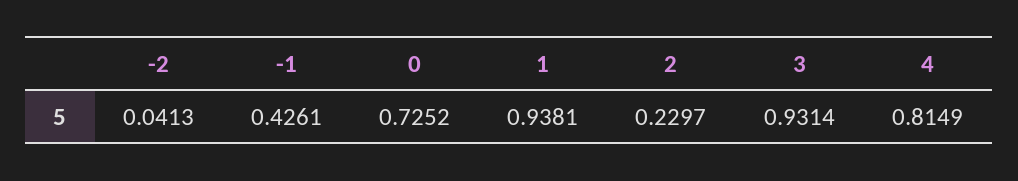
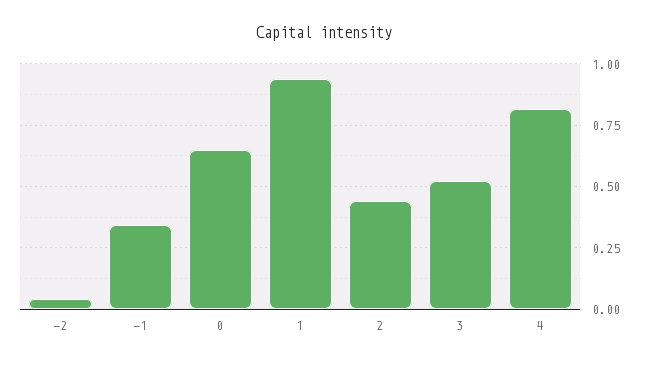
  {
    "-2": 0.0413,
-   "-1": 0.4261,
+   "-1": 0.35,
-   "0": 0.7252,
+   "0": 0.65,
    "1": 0.9381,
-   "2": 0.2297,
+   "2": 0.45,
-   "3": 0.9314,
+   "3": 0.525,
    "4": 0.8149
  }

